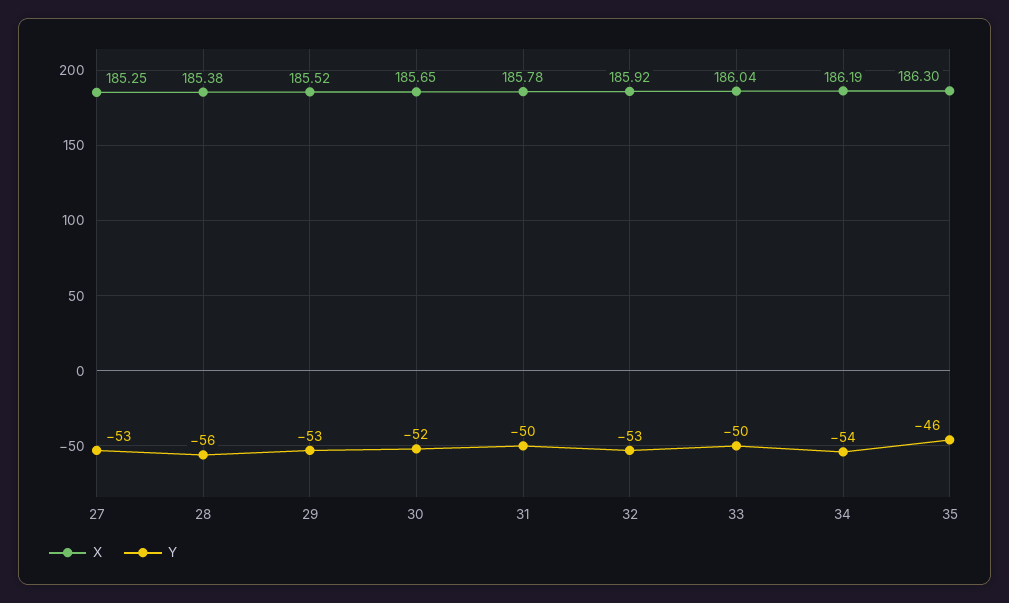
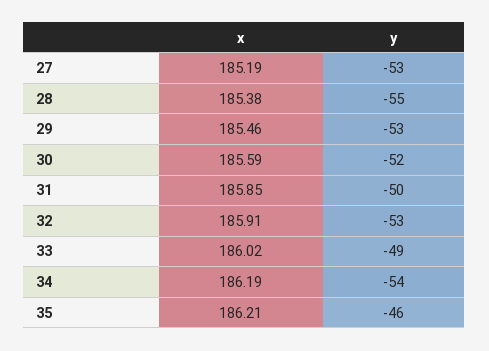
  {
    "X": {
-     "27": 185.25,
+     "27": 185.19,
      "28": 185.38,
-     "29": 185.52,
+     "29": 185.46,
-     "30": 185.65,
+     "30": 185.59,
-     "31": 185.78,
+     "31": 185.85,
-     "32": 185.92,
+     "32": 185.91,
-     "33": 186.04,
+     "33": 186.02,
      "34": 186.19,
-     "35": 186.3
+     "35": 186.21
    },
    "Y": {
      "27": -53,
-     "28": -56,
+     "28": -55,
      "29": -53,
      "30": -52,
      "31": -50,
      "32": -53,
-     "33": -50,
+     "33": -49,
      "34": -54,
      "35": -46
    }
  }

